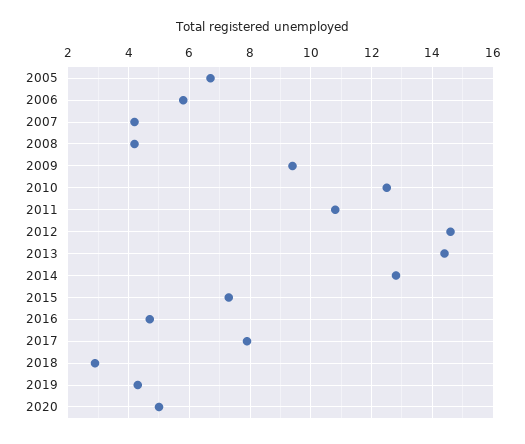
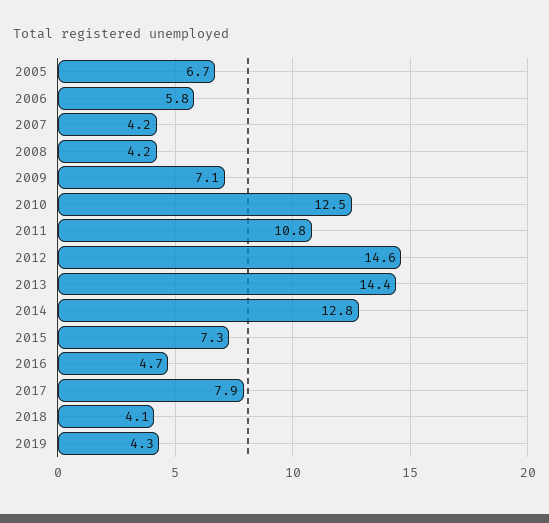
  {
    "2005": 6.7,
    "2006": 5.8,
    "2007": 4.2,
    "2008": 4.2,
-   "2009": 9.5,
+   "2009": 7.1,
    "2010": 12.5,
    "2011": 10.8,
    "2012": 14.6,
    "2013": 14.4,
    "2014": 12.8,
    "2015": 7.3,
    "2016": 4.7,
    "2017": 7.9,
-   "2018": 3,
+   "2018": 4.1,
-   "2019": 4.3,
+   "2019": 4.3
-   "2020": 5
  }

